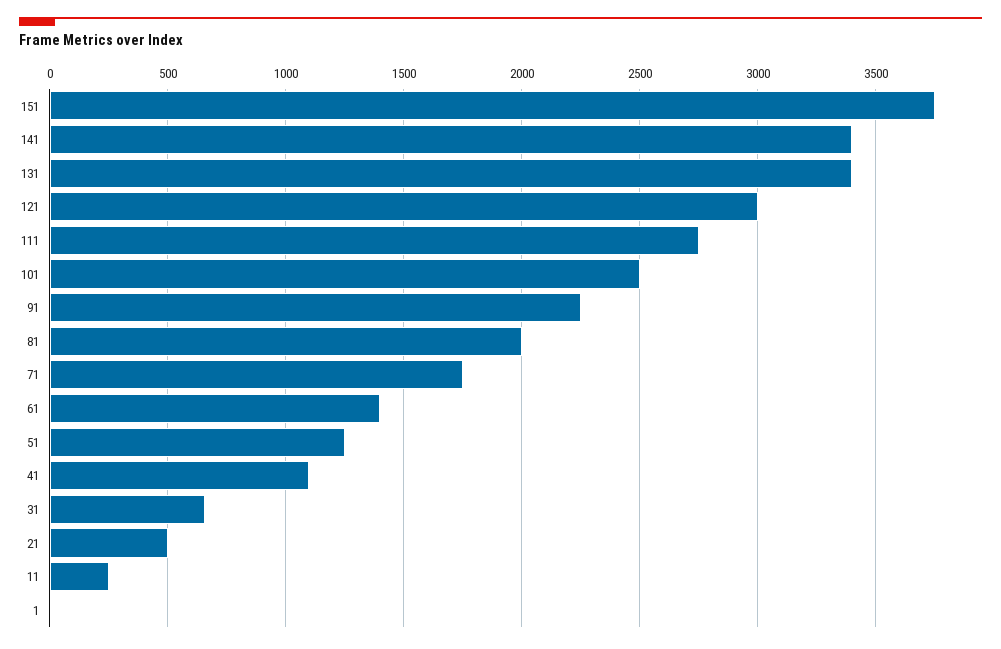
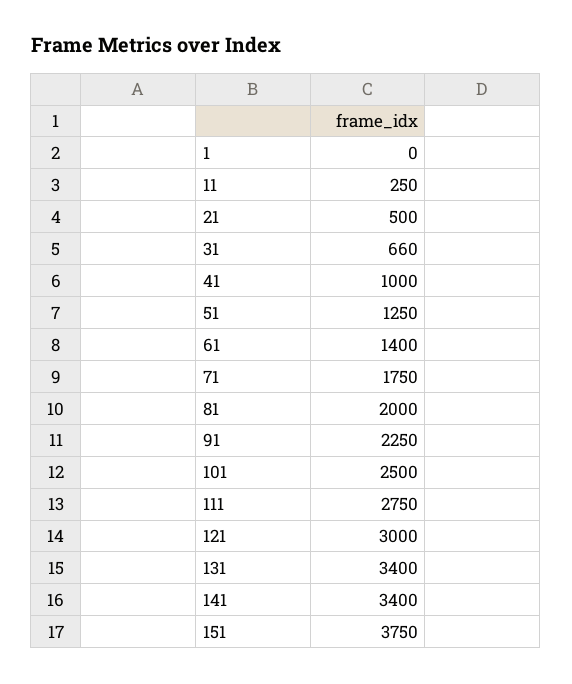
  {
    "151": 3750,
    "141": 3400,
    "131": 3400,
    "121": 3000,
    "111": 2750,
    "101": 2500,
    "91": 2250,
    "81": 2000,
    "71": 1750,
    "61": 1400,
    "51": 1250,
-   "41": 1100,
+   "41": 1000,
    "31": 660,
    "21": 500,
    "11": 250,
    "1": 0
  }

